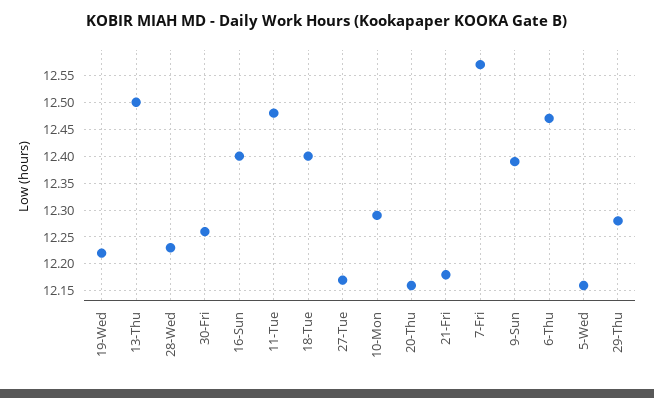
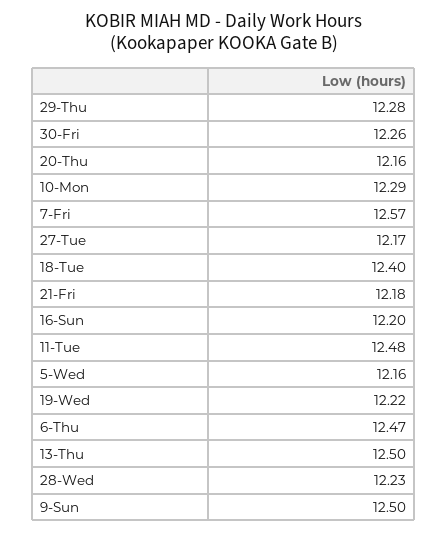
  {
    "19-Wed": 12.22,
    "13-Thu": 12.5,
    "28-Wed": 12.23,
    "30-Fri": 12.26,
-   "16-Sun": 12.4,
+   "16-Sun": 12.2,
    "11-Tue": 12.48,
    "18-Tue": 12.4,
    "27-Tue": 12.17,
    "10-Mon": 12.29,
    "20-Thu": 12.16,
    "21-Fri": 12.18,
    "7-Fri": 12.57,
-   "9-Sun": 12.4,
+   "9-Sun": 12.5,
    "6-Thu": 12.47,
    "5-Wed": 12.16,
    "29-Thu": 12.28
  }

